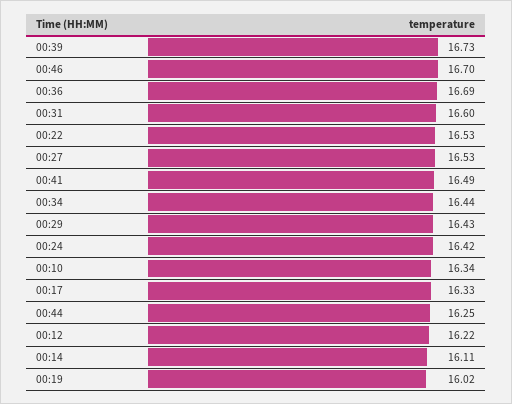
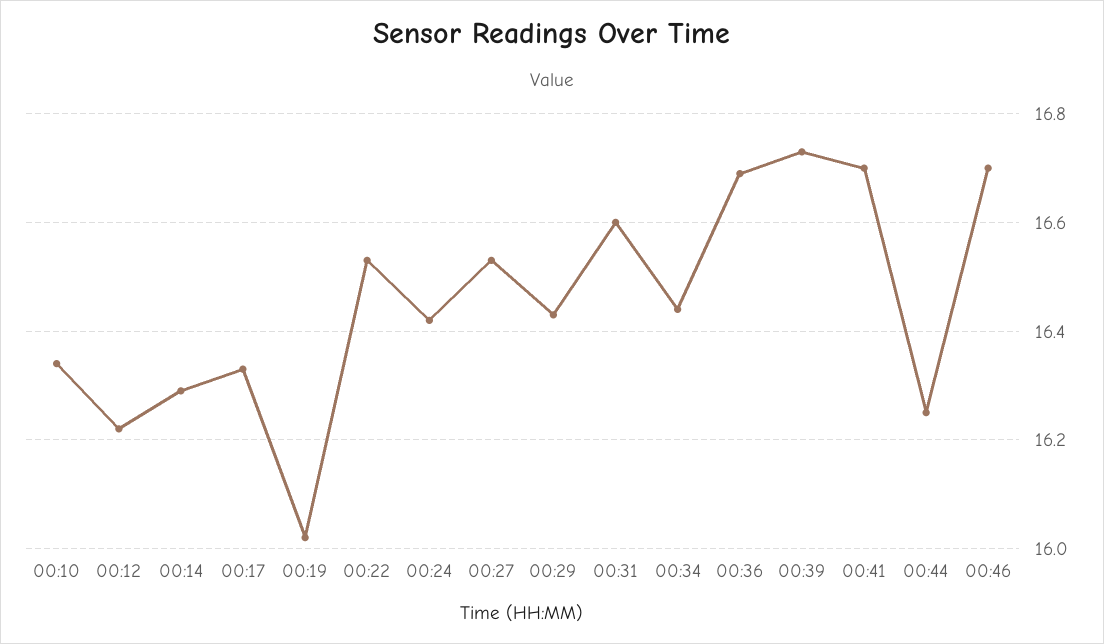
  {
    "00:39": 16.73,
    "00:46": 16.7,
    "00:36": 16.69,
    "00:31": 16.6,
    "00:22": 16.53,
    "00:27": 16.53,
-   "00:41": 16.49,
+   "00:41": 16.7,
    "00:34": 16.44,
    "00:29": 16.43,
    "00:24": 16.42,
    "00:10": 16.34,
    "00:17": 16.33,
    "00:44": 16.25,
    "00:12": 16.22,
-   "00:14": 16.11,
+   "00:14": 16.3,
    "00:19": 16.02
  }

